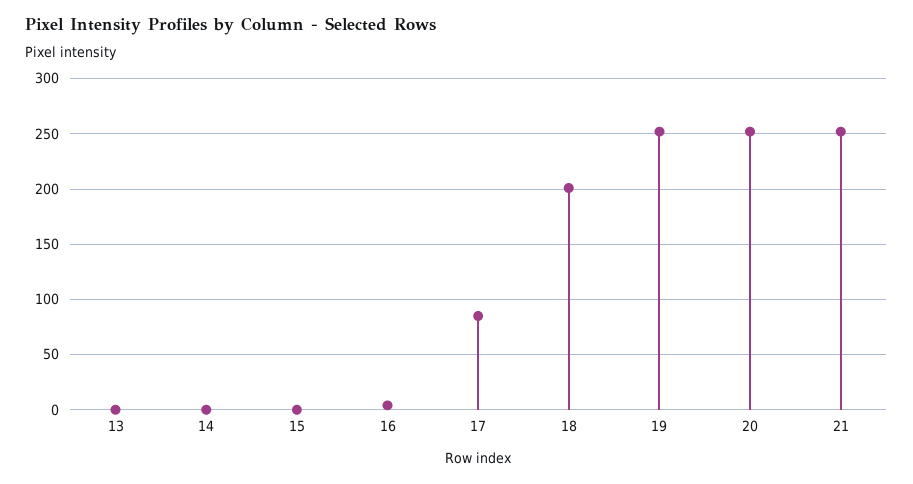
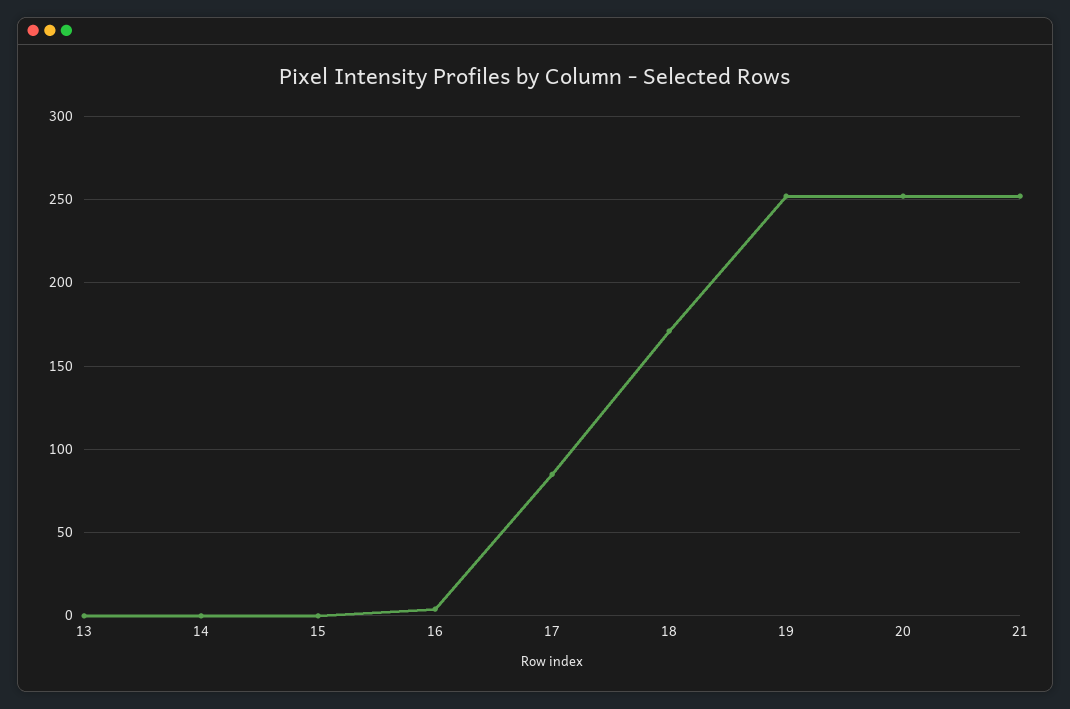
  {
    "13": 0,
    "14": 0,
    "15": 0,
    "16": 5,
    "17": 85,
-   "18": 200,
+   "18": 170,
    "19": 250,
    "20": 250,
    "21": 250
  }

